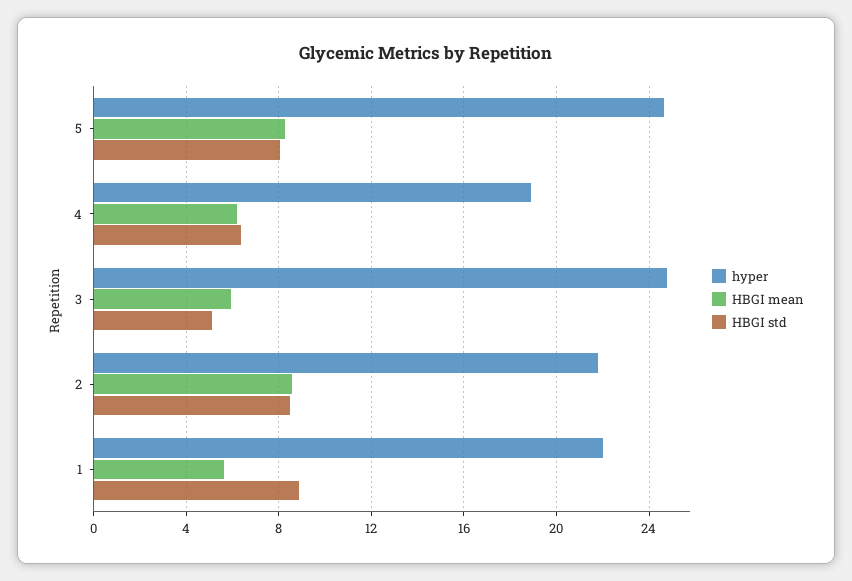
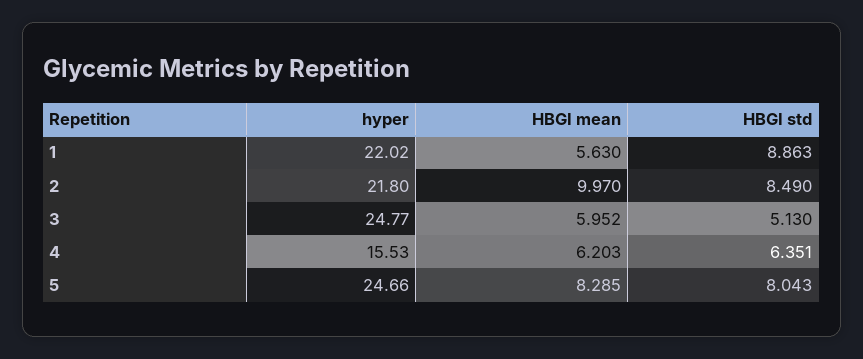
  {
    "hyper": {
      "5": 24.66,
-     "4": 19,
+     "4": 15.53,
      "3": 24.77,
      "2": 21.8,
      "1": 22.02
    },
    "HBGI mean": {
      "5": 8.285,
      "4": 6.203,
      "3": 5.952,
-     "2": 8.5,
+     "2": 9.97,
      "1": 5.63
    },
    "HBGI std": {
      "5": 8.043,
      "4": 6.351,
      "3": 5.13,
      "2": 8.49,
      "1": 8.863
    }
  }

